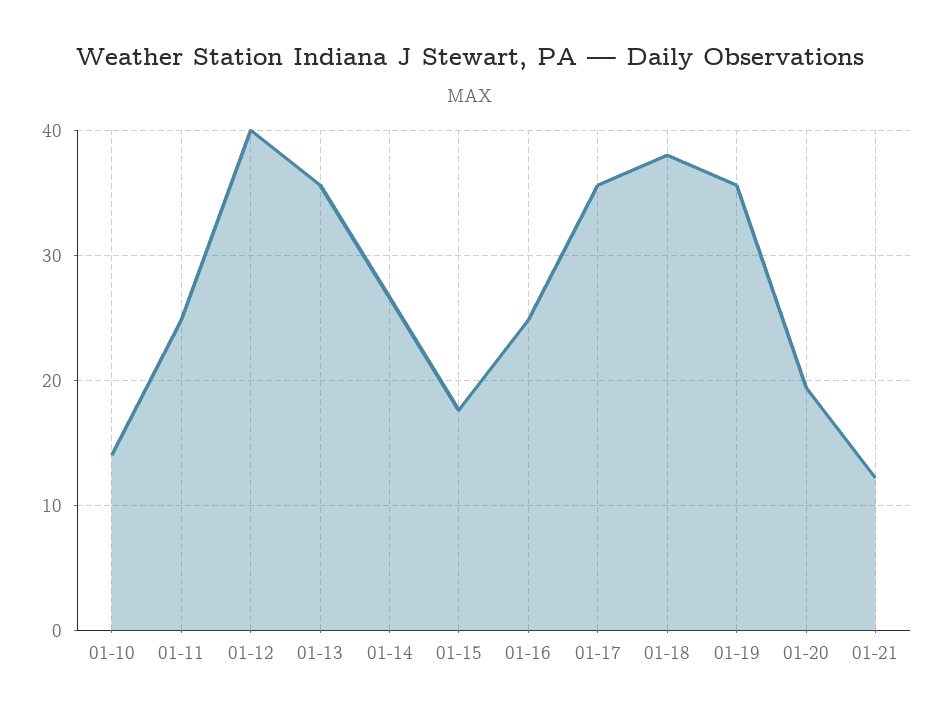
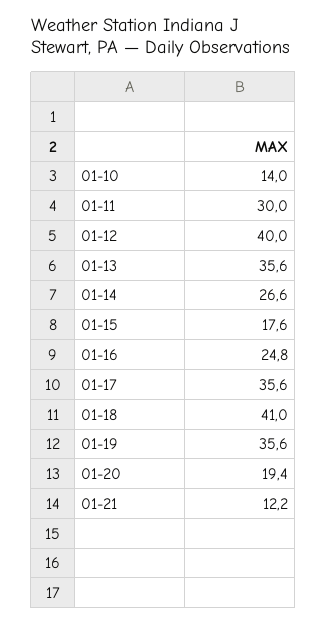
  {
    "01-10": 14,
-   "01-11": 25,
+   "01-11": 30,
    "01-12": 40,
    "01-13": 35.6,
    "01-14": 26.6,
    "01-15": 17.6,
    "01-16": 24.8,
    "01-17": 35.6,
-   "01-18": 38,
+   "01-18": 41,
    "01-19": 35.6,
    "01-20": 19.4,
    "01-21": 12.2
  }

